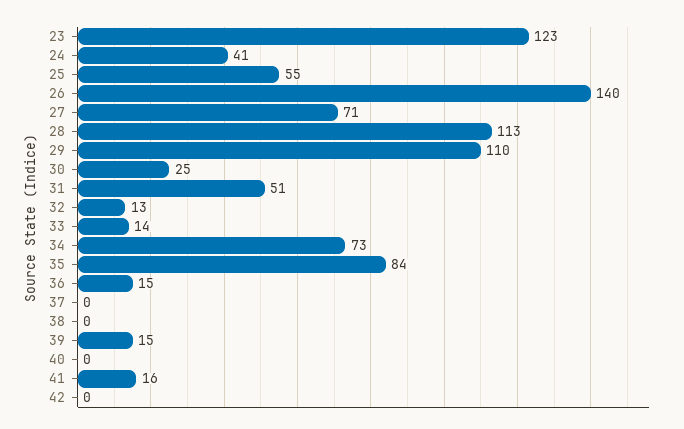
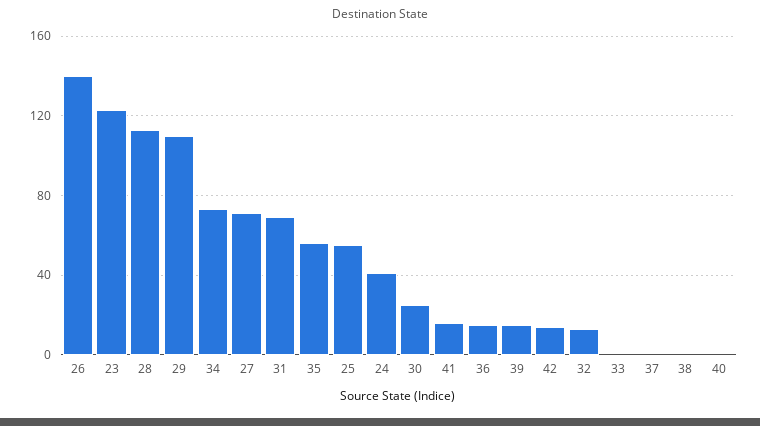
  {
    "23": 123,
    "24": 41,
    "25": 55,
    "26": 140,
    "27": 71,
    "28": 113,
    "29": 110,
    "30": 25,
-   "31": 51,
+   "31": 70,
    "32": 13,
-   "33": 14,
+   "33": 0,
    "34": 73,
-   "35": 84,
+   "35": 55,
    "36": 15,
    "37": 0,
    "38": 0,
    "39": 15,
    "40": 0,
    "41": 16,
-   "42": 0
+   "42": 15
  }

